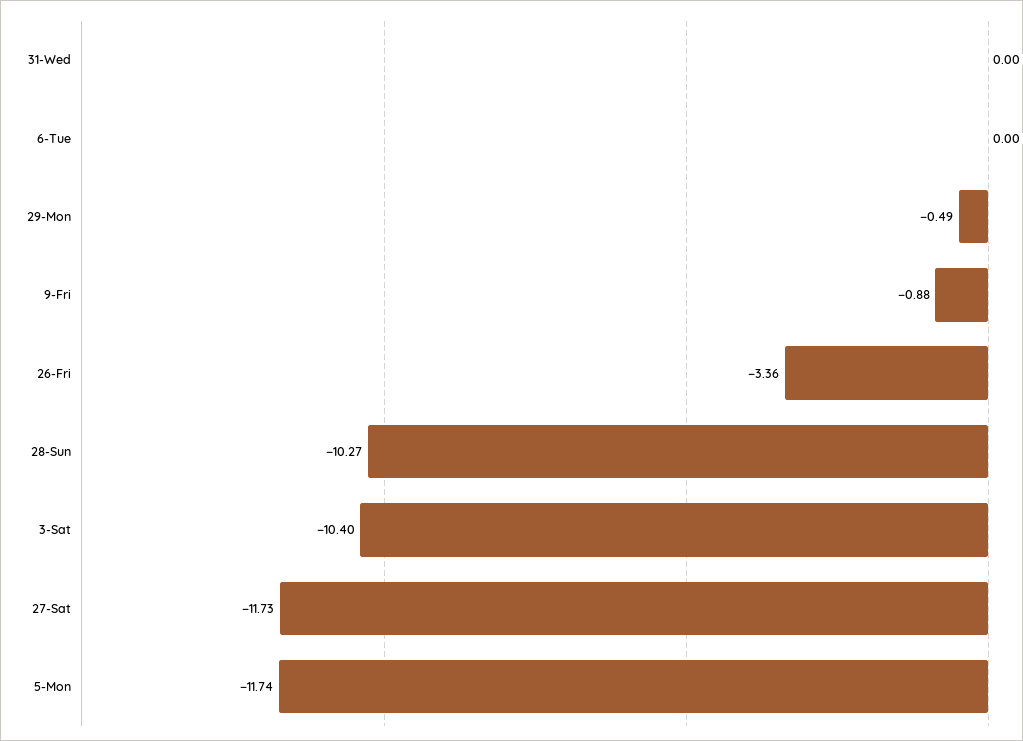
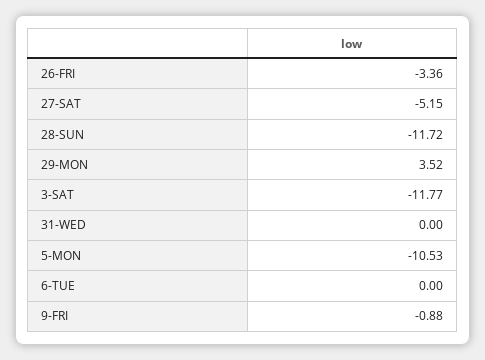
  {
    "31-Wed": 0,
    "6-Tue": 0,
-   "29-Mon": -0.49,
+   "29-Mon": 3.52,
    "9-Fri": -0.88,
    "26-Fri": -3.36,
-   "28-Sun": -10.27,
+   "28-Sun": -11.72,
-   "3-Sat": -10.4,
+   "3-Sat": -11.77,
-   "27-Sat": -11.73,
+   "27-Sat": -5.15,
-   "5-Mon": -11.74
+   "5-Mon": -10.53
  }

